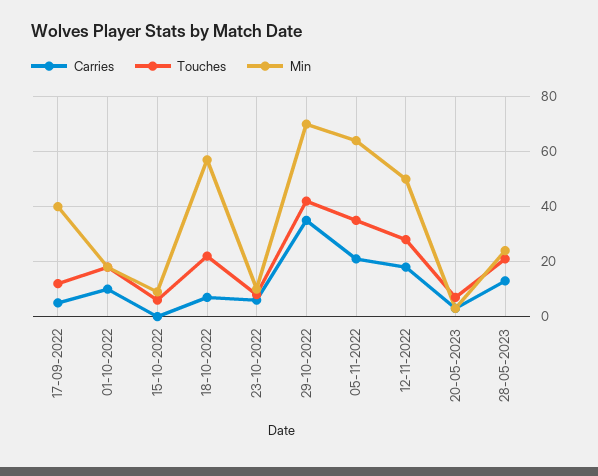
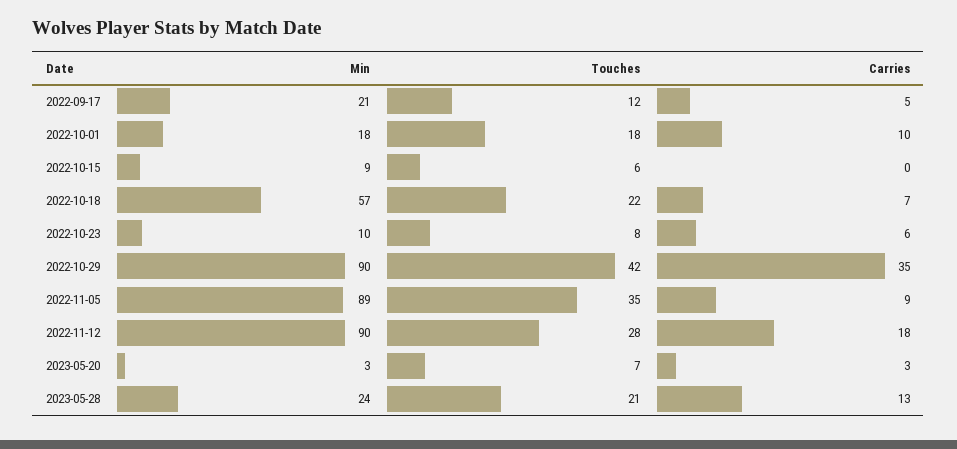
  {
    "Carries": {
      "17-09-2022": 5,
      "01-10-2022": 10,
      "15-10-2022": 0,
      "18-10-2022": 7,
      "23-10-2022": 6,
      "29-10-2022": 35,
-     "05-11-2022": 20,
+     "05-11-2022": 9,
      "12-11-2022": 18,
      "20-05-2023": 3,
      "28-05-2023": 13
    },
    "Touches": {
      "17-09-2022": 12,
      "01-10-2022": 18,
      "15-10-2022": 6,
      "18-10-2022": 22,
      "23-10-2022": 8,
      "29-10-2022": 42,
      "05-11-2022": 35,
      "12-11-2022": 28,
      "20-05-2023": 7,
      "28-05-2023": 21
    },
    "Min": {
-     "17-09-2022": 40,
+     "17-09-2022": 21,
      "01-10-2022": 18,
      "15-10-2022": 9,
      "18-10-2022": 57,
      "23-10-2022": 10,
-     "29-10-2022": 70,
+     "29-10-2022": 90,
-     "05-11-2022": 65,
+     "05-11-2022": 89,
-     "12-11-2022": 50,
+     "12-11-2022": 90,
      "20-05-2023": 3,
      "28-05-2023": 24
    }
  }

